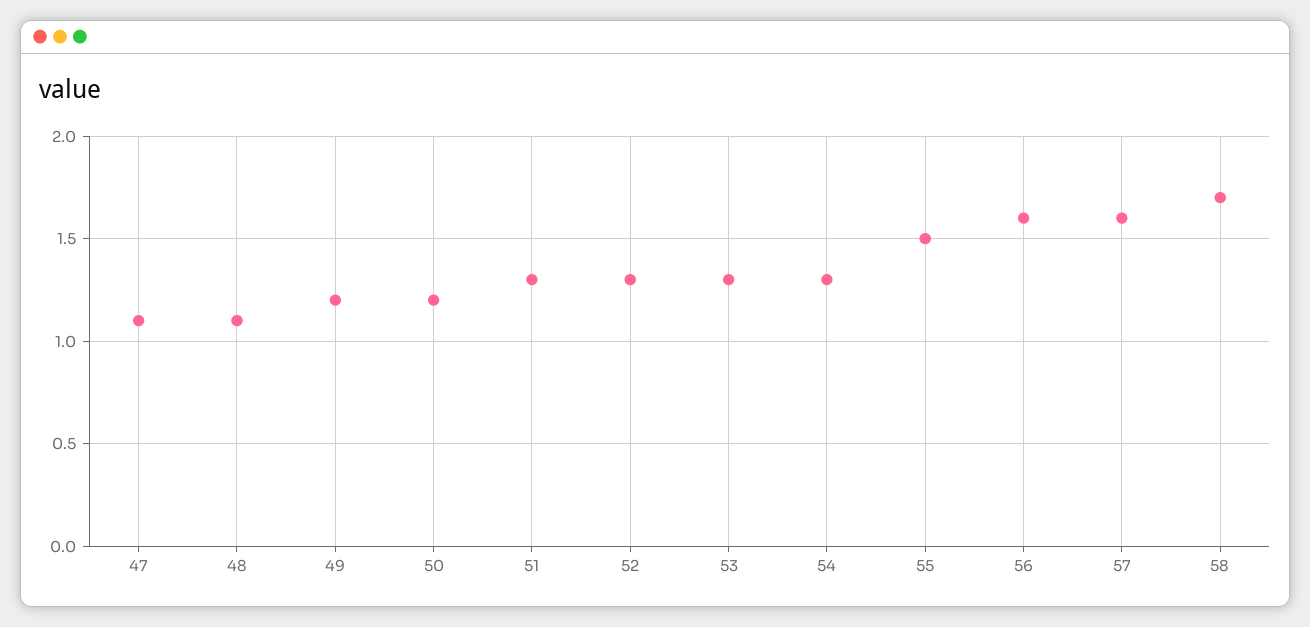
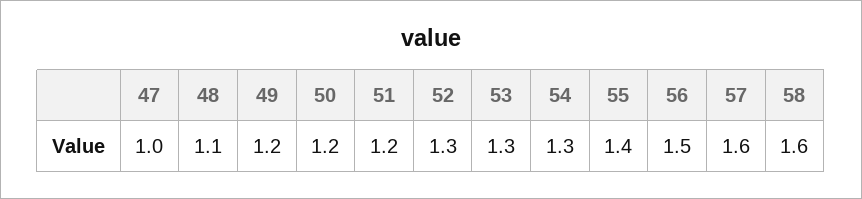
  {
-   "47": 1.1,
+   "47": 1,
    "48": 1.1,
    "49": 1.2,
    "50": 1.2,
-   "51": 1.3,
+   "51": 1.2,
    "52": 1.3,
    "53": 1.3,
    "54": 1.3,
-   "55": 1.5,
+   "55": 1.4,
-   "56": 1.6,
+   "56": 1.5,
    "57": 1.6,
-   "58": 1.7
+   "58": 1.6
  }

